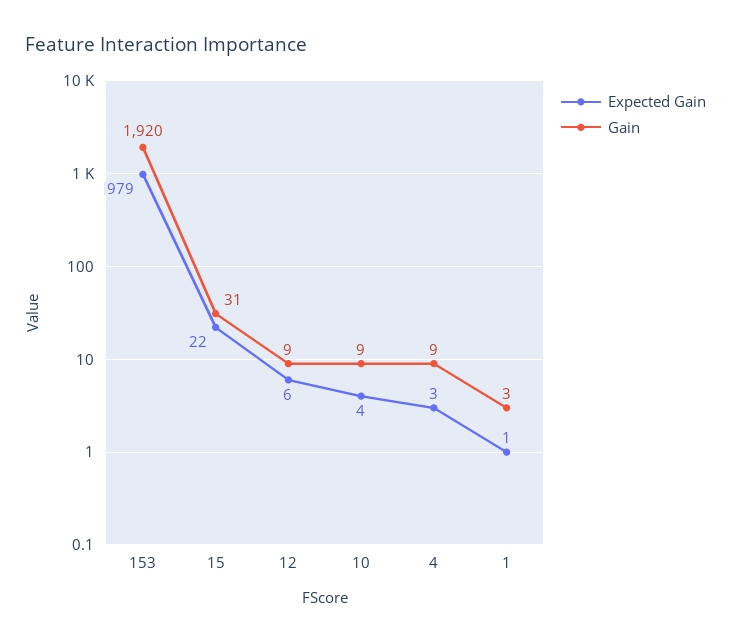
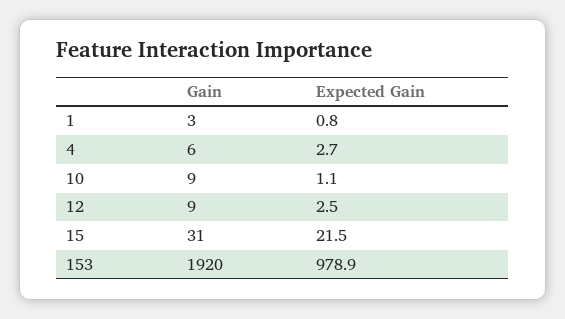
  {
    "Expected Gain": {
      "153": 978.9,
      "15": 21.5,
-     "12": 6,
+     "12": 2.5,
-     "10": 4,
+     "10": 1.1,
      "4": 2.7,
      "1": 0.8
    },
    "Gain": {
      "153": 1920,
      "15": 31,
      "12": 9,
      "10": 9,
-     "4": 9,
+     "4": 6,
      "1": 3
    }
  }

